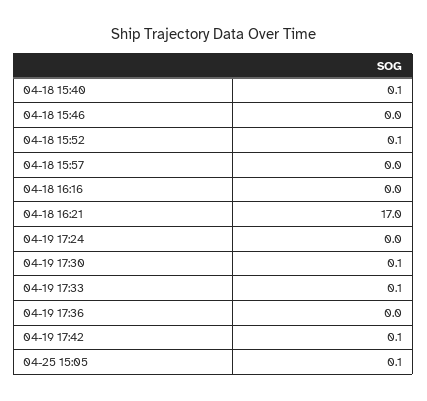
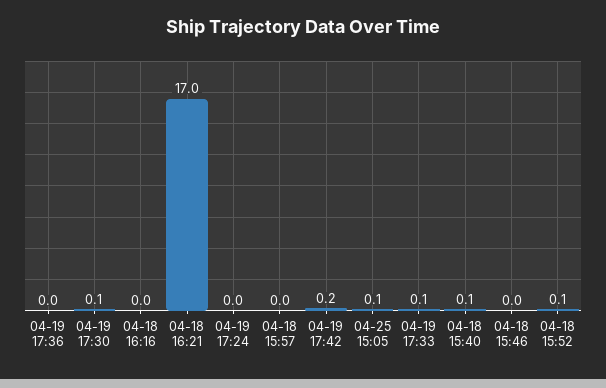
  {
    "04-18 15:40": 0.1,
    "04-18 15:46": 0,
    "04-18 15:52": 0.1,
    "04-18 15:57": 0,
    "04-18 16:16": 0,
    "04-18 16:21": 17,
    "04-19 17:24": 0,
    "04-19 17:30": 0.1,
    "04-19 17:33": 0.1,
    "04-19 17:36": 0,
-   "04-19 17:42": 0.1,
+   "04-19 17:42": 0.2,
    "04-25 15:05": 0.1
  }

